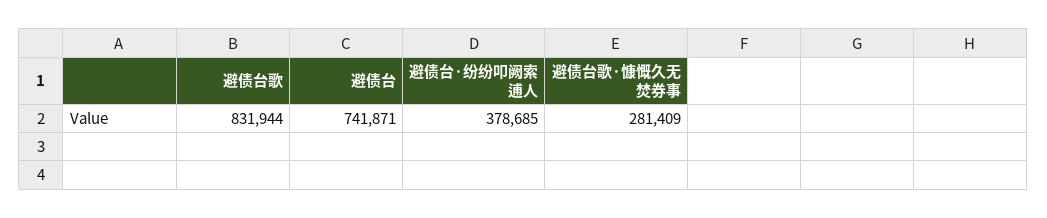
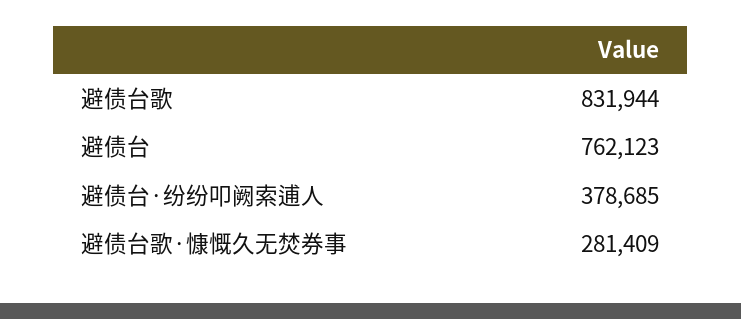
  {
    "避债台歌": 831944,
-   "避债台": 741871,
+   "避债台": 762123,
    "避债台·纷纷叩阙索逋人": 378685,
    "避债台歌·慷慨久无焚券事": 281409
  }

